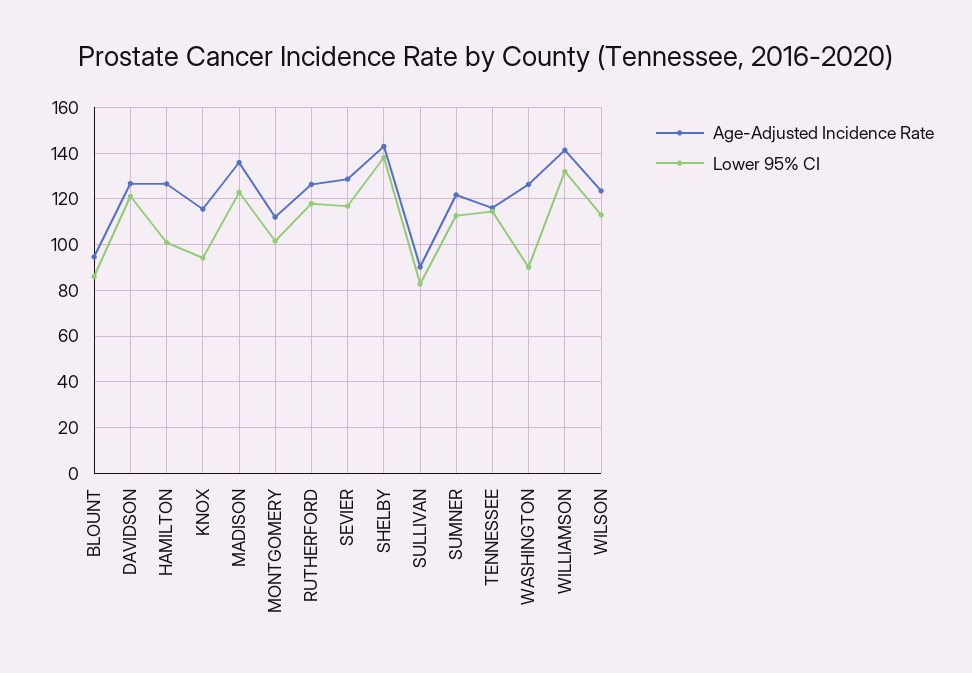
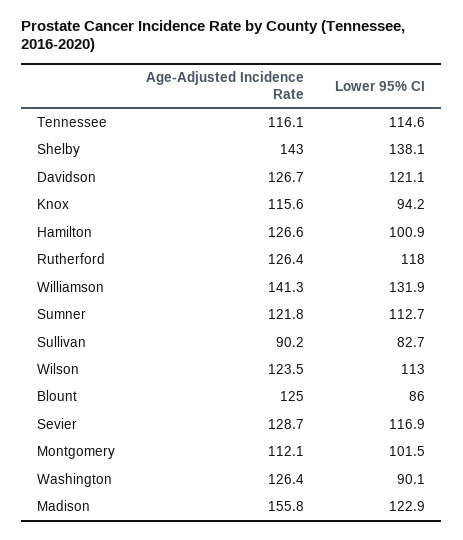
  {
    "Age-Adjusted Incidence Rate": {
-     "BLOUNT": 95,
+     "BLOUNT": 125,
      "DAVIDSON": 126.7,
      "HAMILTON": 126.6,
      "KNOX": 115.6,
-     "MADISON": 135,
+     "MADISON": 155.8,
      "MONTGOMERY": 112.1,
      "RUTHERFORD": 126.4,
      "SEVIER": 128.7,
      "SHELBY": 143,
      "SULLIVAN": 90.2,
      "SUMNER": 121.8,
      "TENNESSEE": 116.1,
      "WASHINGTON": 126.4,
      "WILLIAMSON": 141.3,
      "WILSON": 123.5
    },
    "Lower 95% CI": {
      "BLOUNT": 86,
      "DAVIDSON": 121.1,
      "HAMILTON": 100.9,
      "KNOX": 94.2,
      "MADISON": 122.9,
      "MONTGOMERY": 101.5,
      "RUTHERFORD": 118,
      "SEVIER": 116.9,
      "SHELBY": 138.1,
      "SULLIVAN": 82.7,
      "SUMNER": 112.7,
      "TENNESSEE": 114.6,
      "WASHINGTON": 90.1,
      "WILLIAMSON": 131.9,
      "WILSON": 113
    }
  }

